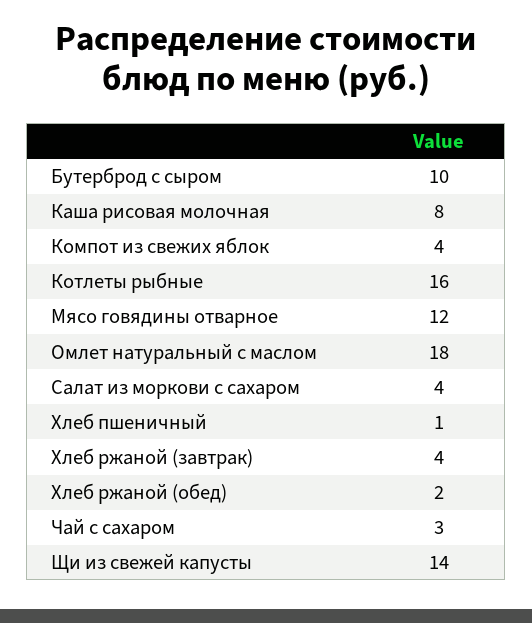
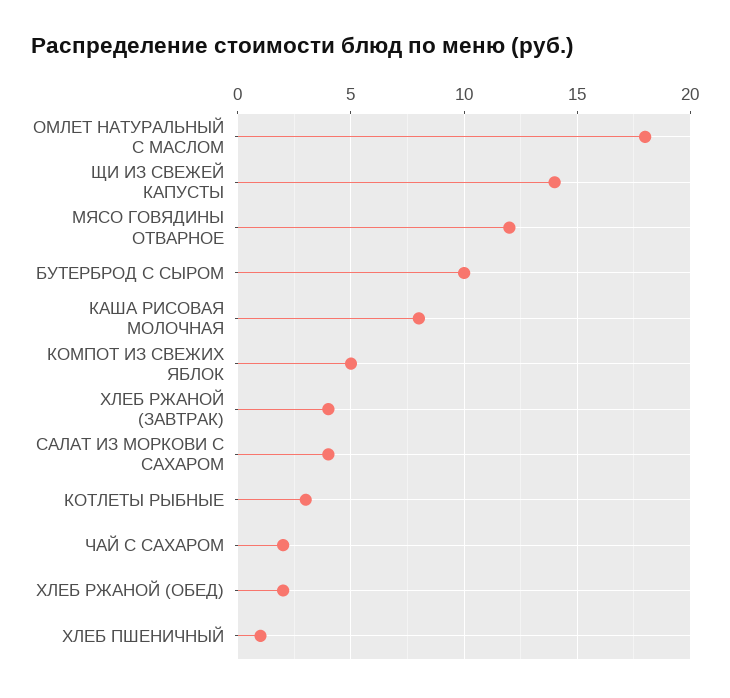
  {
    "Бутерброд с сыром": 10,
    "Каша рисовая молочная": 8,
-   "Компот из свежих яблок": 4,
+   "Компот из свежих яблок": 5,
-   "Котлеты рыбные": 16,
+   "Котлеты рыбные": 3,
    "Мясо говядины отварное": 12,
    "Омлет натуральный с маслом": 18,
    "Салат из моркови с сахаром": 4,
    "Хлеб пшеничный": 1,
    "Хлеб ржаной (завтрак)": 4,
    "Хлеб ржаной (обед)": 2,
-   "Чай с сахаром": 3,
+   "Чай с сахаром": 2,
    "Щи из свежей капусты": 14
  }

